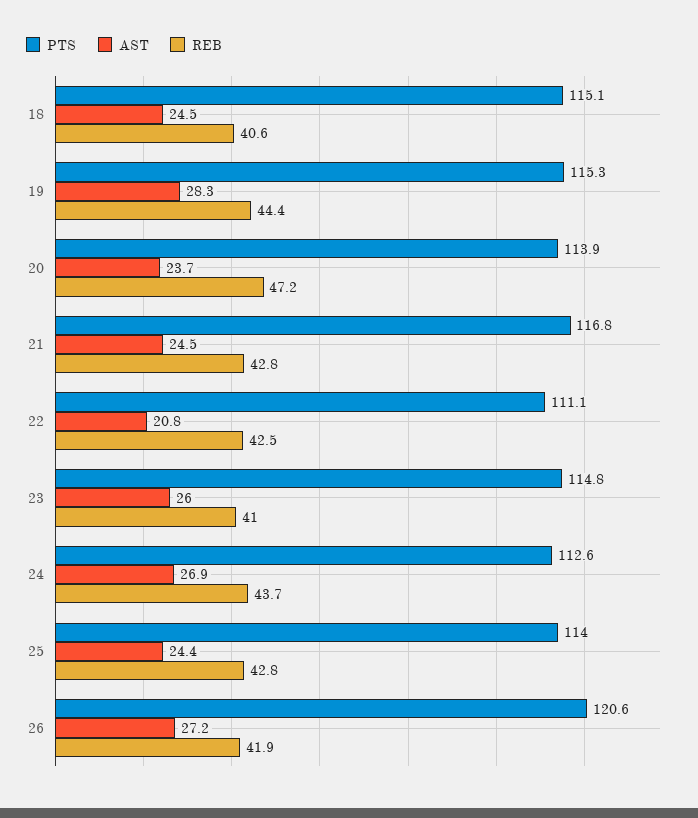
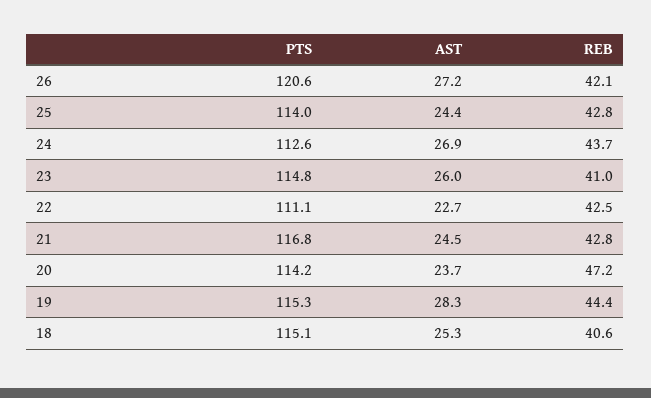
  {
    "PTS": {
      "18": 115.1,
      "19": 115.3,
-     "20": 113.9,
+     "20": 114.2,
      "21": 116.8,
      "22": 111.1,
      "23": 114.8,
      "24": 112.6,
      "25": 114,
      "26": 120.6
    },
    "AST": {
-     "18": 24.5,
+     "18": 25.3,
      "19": 28.3,
      "20": 23.7,
      "21": 24.5,
-     "22": 20.8,
+     "22": 22.7,
      "23": 26,
      "24": 26.9,
      "25": 24.4,
      "26": 27.2
    },
    "REB": {
      "18": 40.6,
      "19": 44.4,
      "20": 47.2,
      "21": 42.8,
      "22": 42.5,
      "23": 41,
      "24": 43.7,
      "25": 42.8,
-     "26": 41.9
+     "26": 42.1
    }
  }

